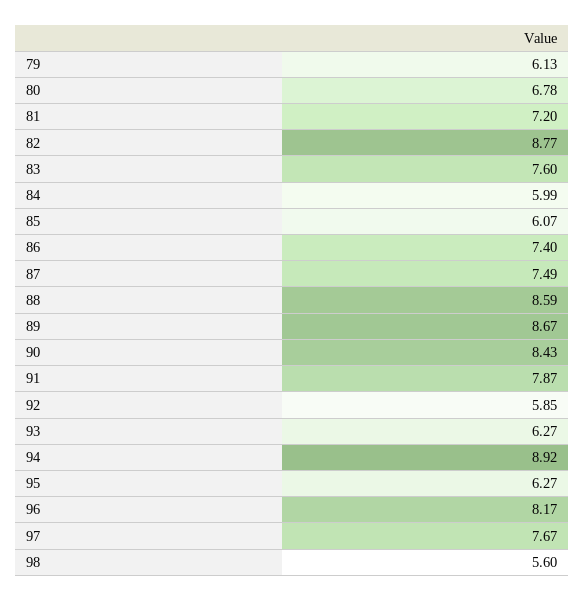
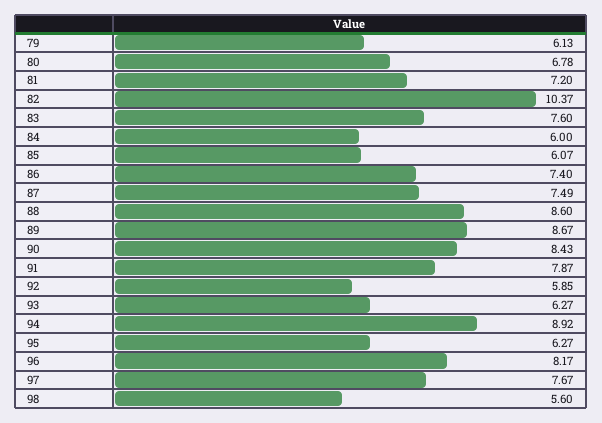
  {
    "79": 6.13,
    "80": 6.78,
    "81": 7.2,
-   "82": 8.77,
+   "82": 10.37,
    "83": 7.6,
-   "84": 5.99,
+   "84": 6,
    "85": 6.07,
    "86": 7.4,
    "87": 7.49,
-   "88": 8.59,
+   "88": 8.6,
    "89": 8.67,
    "90": 8.43,
    "91": 7.87,
    "92": 5.85,
    "93": 6.27,
    "94": 8.92,
    "95": 6.27,
    "96": 8.17,
    "97": 7.67,
    "98": 5.6
  }

